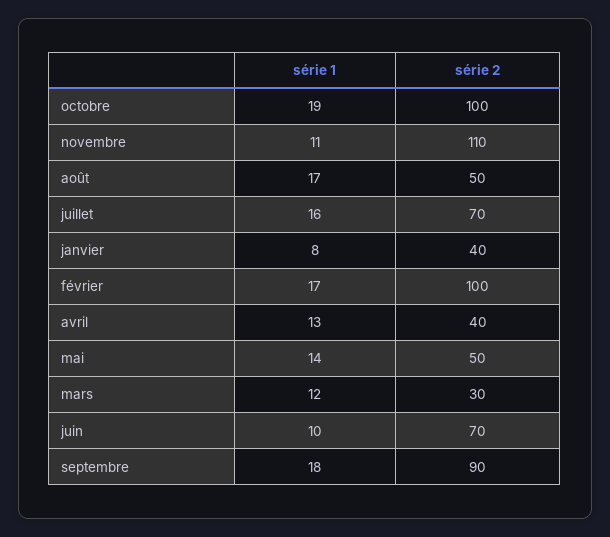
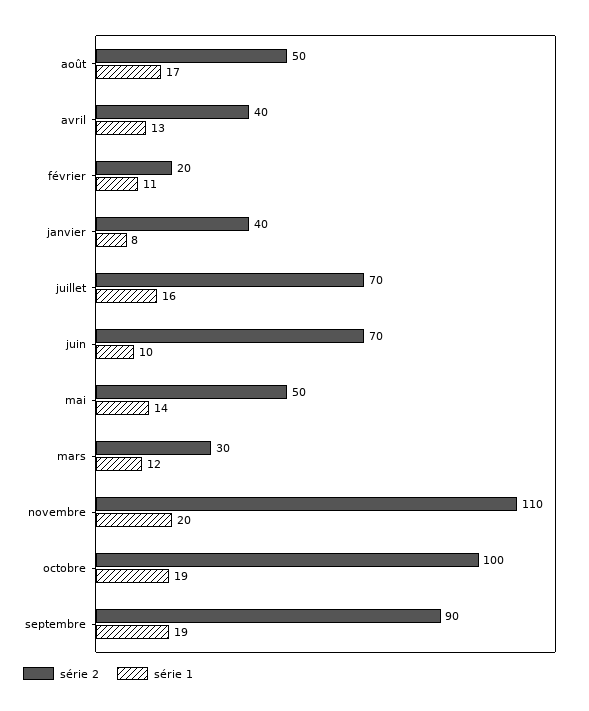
  {
    "série 1": {
      "octobre": 19,
-     "novembre": 11,
+     "novembre": 20,
      "août": 17,
      "juillet": 16,
      "janvier": 8,
-     "février": 17,
+     "février": 11,
      "avril": 13,
      "mai": 14,
      "mars": 12,
      "juin": 10,
-     "septembre": 18
+     "septembre": 19
    },
    "série 2": {
      "octobre": 100,
      "novembre": 110,
      "août": 50,
      "juillet": 70,
      "janvier": 40,
-     "février": 100,
+     "février": 20,
      "avril": 40,
      "mai": 50,
      "mars": 30,
      "juin": 70,
      "septembre": 90
    }
  }

